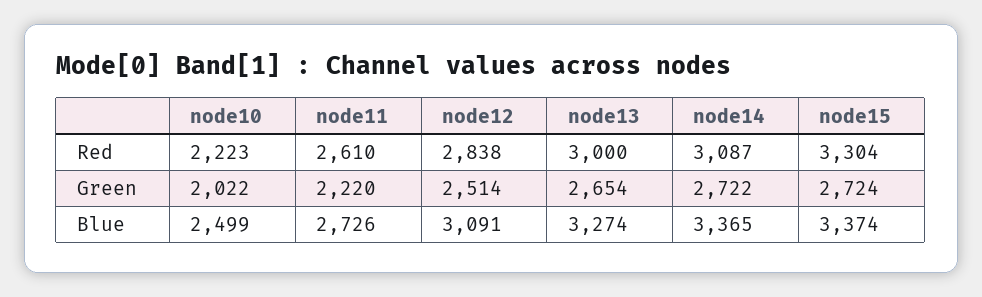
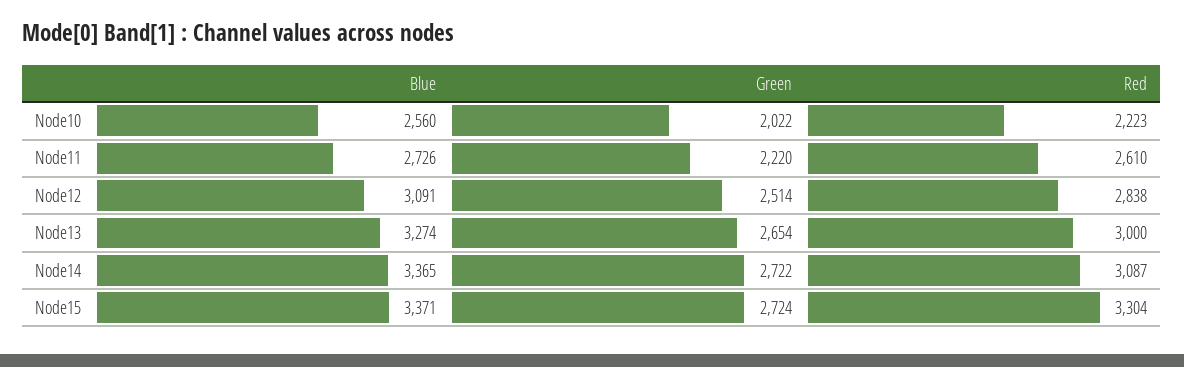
  {
    "node10": {
      "Red": 2223,
      "Green": 2022,
-     "Blue": 2499
+     "Blue": 2560
    },
    "node11": {
      "Red": 2610,
      "Green": 2220,
      "Blue": 2726
    },
    "node12": {
      "Red": 2838,
      "Green": 2514,
      "Blue": 3091
    },
    "node13": {
      "Red": 3000,
      "Green": 2654,
      "Blue": 3274
    },
    "node14": {
      "Red": 3087,
      "Green": 2722,
      "Blue": 3365
    },
    "node15": {
      "Red": 3304,
      "Green": 2724,
-     "Blue": 3374
+     "Blue": 3371
    }
  }

